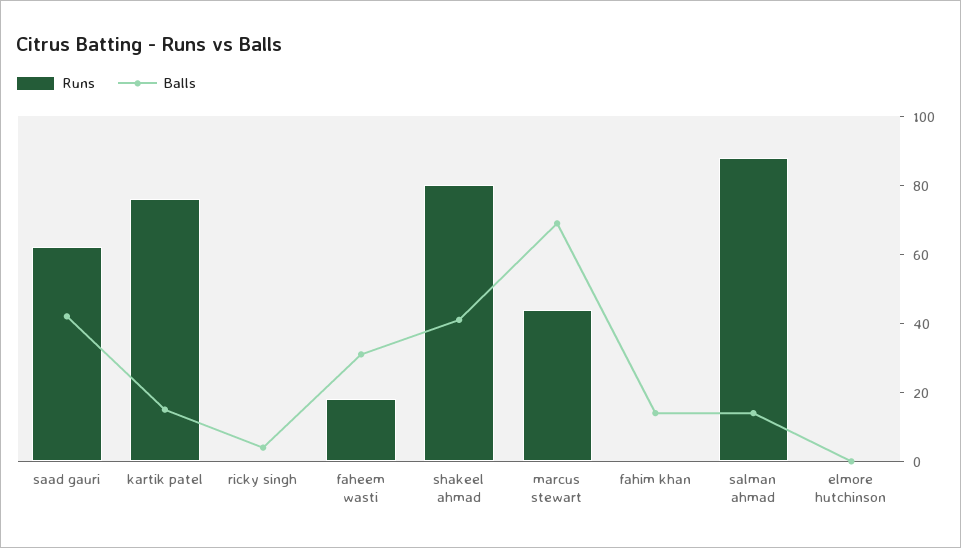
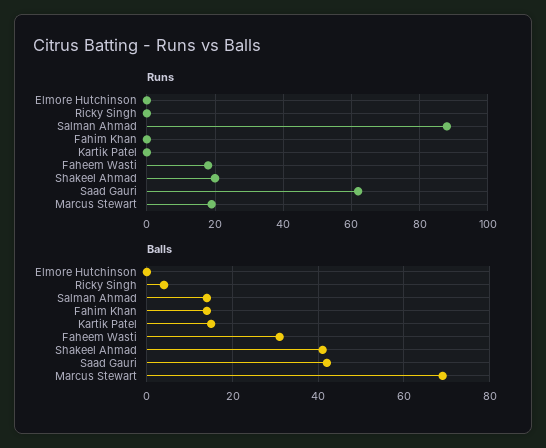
  {
    "Runs": {
      "saad gauri": 60,
-     "kartik patel": 75,
+     "kartik patel": 0,
      "ricky singh": 0,
      "faheem wasti": 20,
-     "shakeel ahmad": 80,
+     "shakeel ahmad": 20,
-     "marcus stewart": 45,
+     "marcus stewart": 20,
      "fahim khan": 0,
      "salman ahmad": 90,
      "elmore hutchinson": 0
    },
    "Balls": {
      "saad gauri": 40,
      "kartik patel": 15,
      "ricky singh": 5,
      "faheem wasti": 30,
      "shakeel ahmad": 40,
      "marcus stewart": 70,
      "fahim khan": 15,
      "salman ahmad": 15,
      "elmore hutchinson": 0
    }
  }

